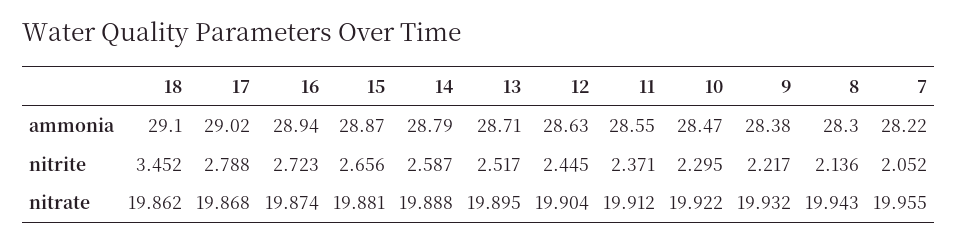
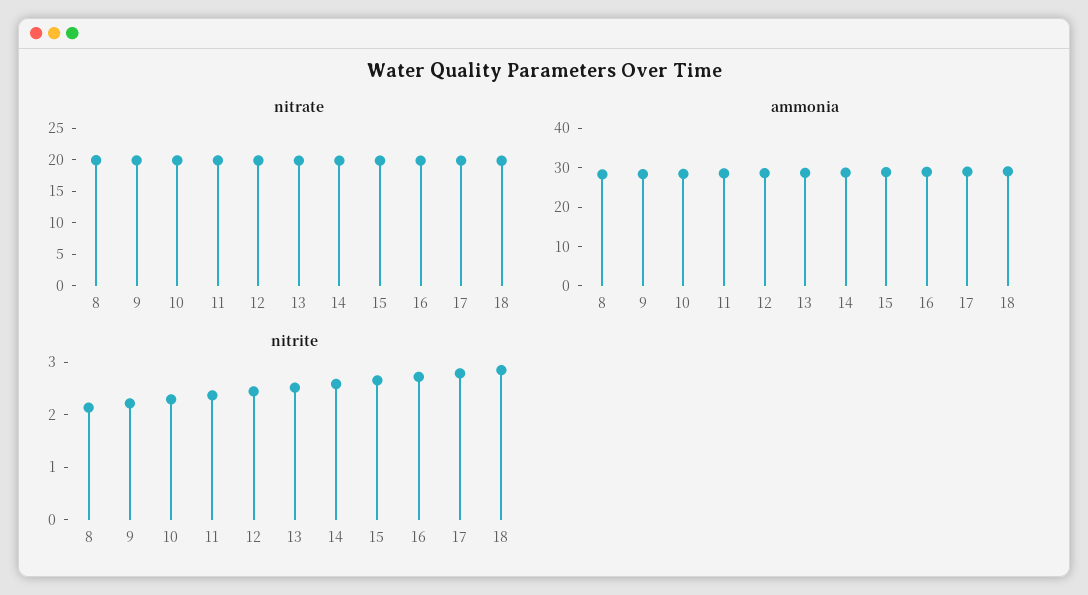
  {
    "ammonia": {
      "18": 29.1,
      "17": 29.02,
      "16": 28.94,
      "15": 28.87,
      "14": 28.79,
      "13": 28.71,
      "12": 28.63,
      "11": 28.55,
      "10": 28.47,
      "9": 28.38,
-     "8": 28.3,
+     "8": 28.3
-     "7": 28.22
    },
    "nitrite": {
-     "18": 3.452,
+     "18": 2.8,
      "17": 2.788,
      "16": 2.723,
      "15": 2.656,
      "14": 2.587,
      "13": 2.517,
      "12": 2.445,
      "11": 2.371,
      "10": 2.295,
      "9": 2.217,
-     "8": 2.136,
+     "8": 2.136
-     "7": 2.052
    },
    "nitrate": {
      "18": 19.862,
      "17": 19.868,
      "16": 19.874,
      "15": 19.881,
      "14": 19.888,
      "13": 19.895,
      "12": 19.904,
      "11": 19.912,
      "10": 19.922,
      "9": 19.932,
-     "8": 19.943,
+     "8": 19.943
-     "7": 19.955
    }
  }

